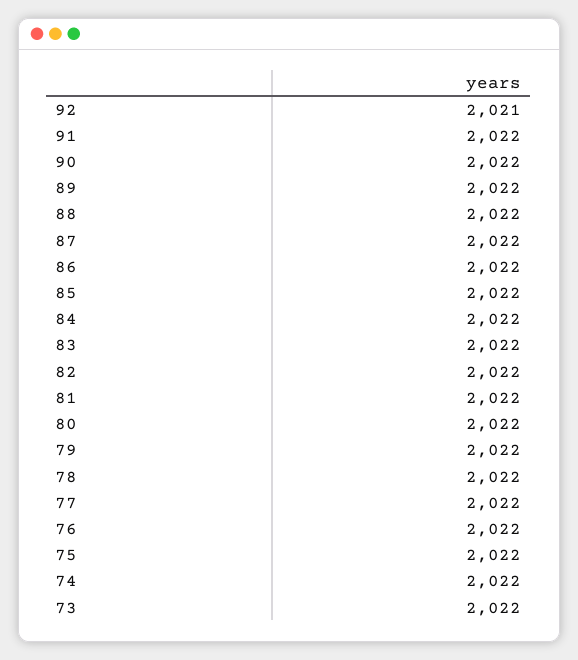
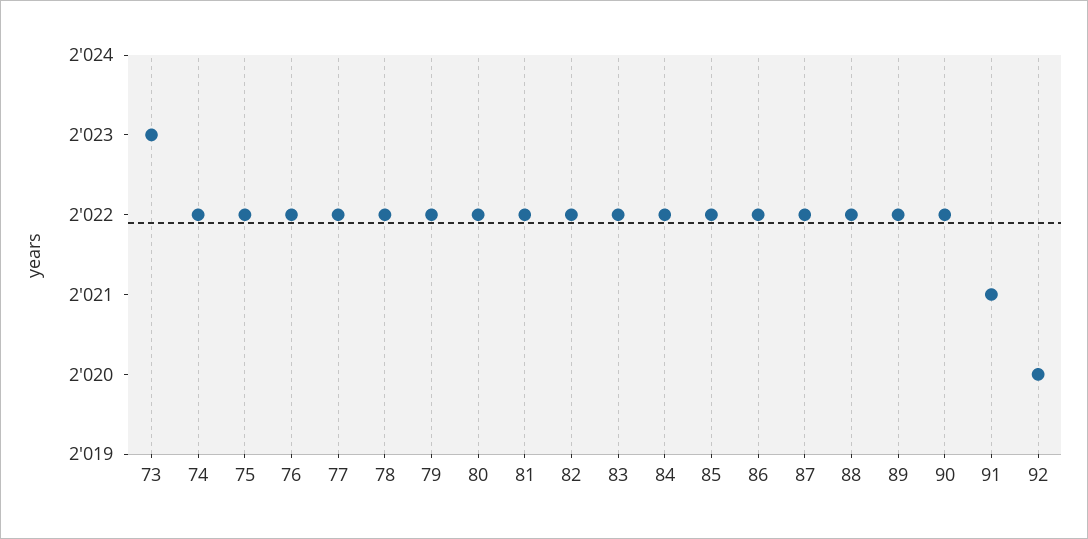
  {
-   "92": 2021,
+   "92": 2020,
-   "91": 2022,
+   "91": 2021,
    "90": 2022,
    "89": 2022,
    "88": 2022,
    "87": 2022,
    "86": 2022,
    "85": 2022,
    "84": 2022,
    "83": 2022,
    "82": 2022,
    "81": 2022,
    "80": 2022,
    "79": 2022,
    "78": 2022,
    "77": 2022,
    "76": 2022,
    "75": 2022,
    "74": 2022,
-   "73": 2022
+   "73": 2023
  }

